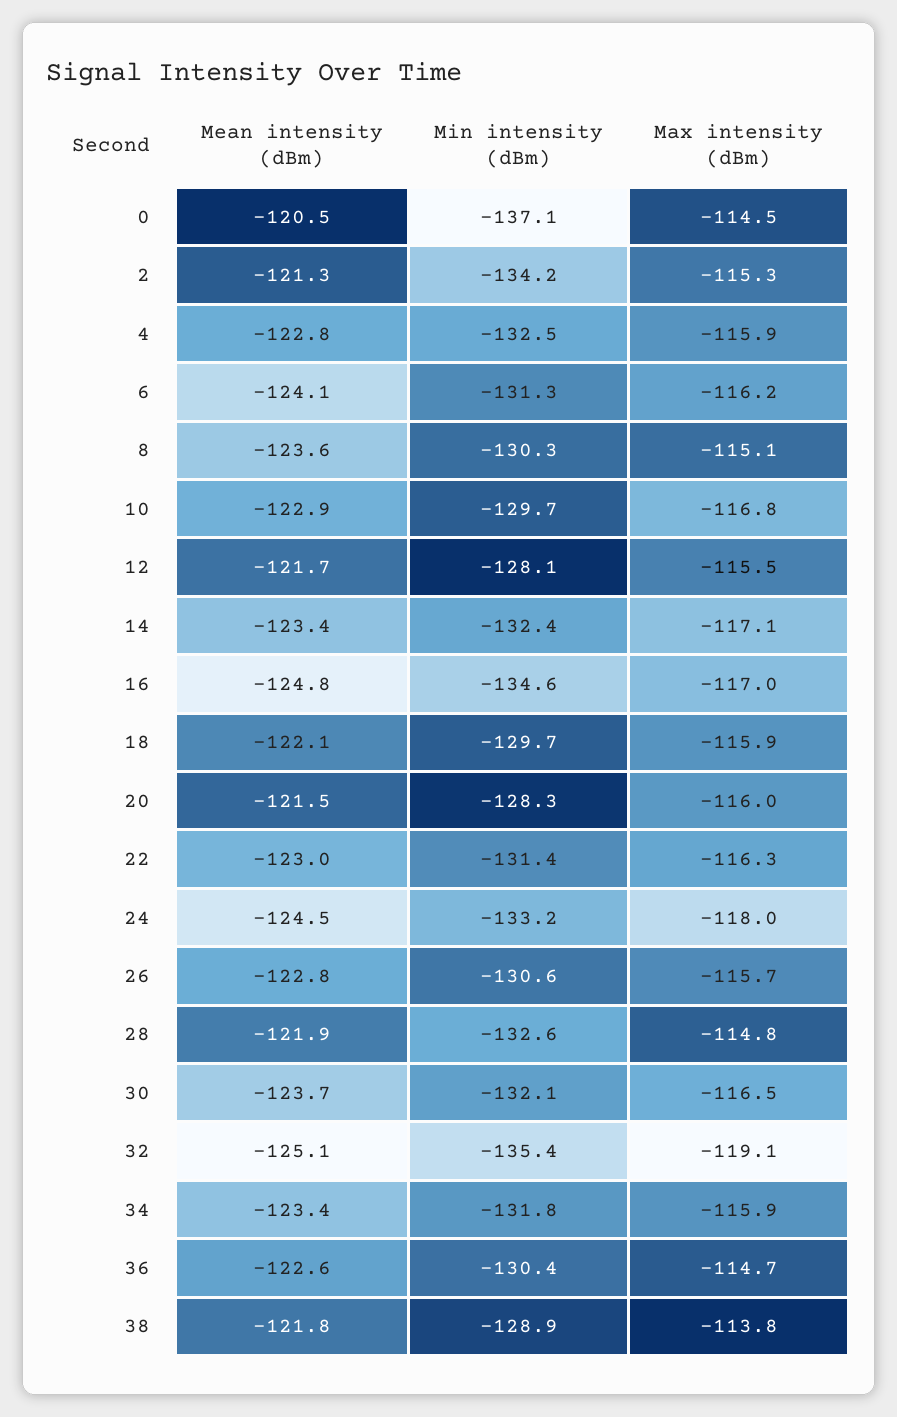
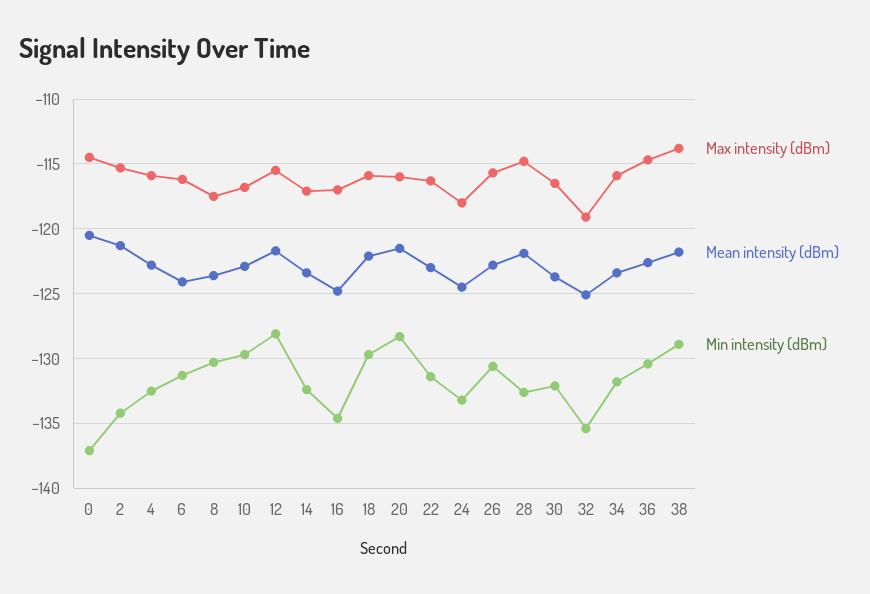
  {
    "Mean intensity (dBm)": {
      "0": -120.5,
      "2": -121.3,
      "4": -122.8,
      "6": -124.1,
      "8": -123.6,
      "10": -122.9,
      "12": -121.7,
      "14": -123.4,
      "16": -124.8,
      "18": -122.1,
      "20": -121.5,
      "22": -123,
      "24": -124.5,
      "26": -122.8,
      "28": -121.9,
      "30": -123.7,
      "32": -125.1,
      "34": -123.4,
      "36": -122.6,
      "38": -121.8
    },
    "Min intensity (dBm)": {
      "0": -137.1,
      "2": -134.2,
      "4": -132.5,
      "6": -131.3,
      "8": -130.3,
      "10": -129.7,
      "12": -128.1,
      "14": -132.4,
      "16": -134.6,
      "18": -129.7,
      "20": -128.3,
      "22": -131.4,
      "24": -133.2,
      "26": -130.6,
      "28": -132.6,
      "30": -132.1,
      "32": -135.4,
      "34": -131.8,
      "36": -130.4,
      "38": -128.9
    },
    "Max intensity (dBm)": {
      "0": -114.5,
      "2": -115.3,
      "4": -115.9,
      "6": -116.2,
-     "8": -115.1,
+     "8": -117.5,
      "10": -116.8,
      "12": -115.5,
      "14": -117.1,
      "16": -117,
      "18": -115.9,
      "20": -116,
      "22": -116.3,
      "24": -118,
      "26": -115.7,
      "28": -114.8,
      "30": -116.5,
      "32": -119.1,
      "34": -115.9,
      "36": -114.7,
      "38": -113.8
    }
  }

